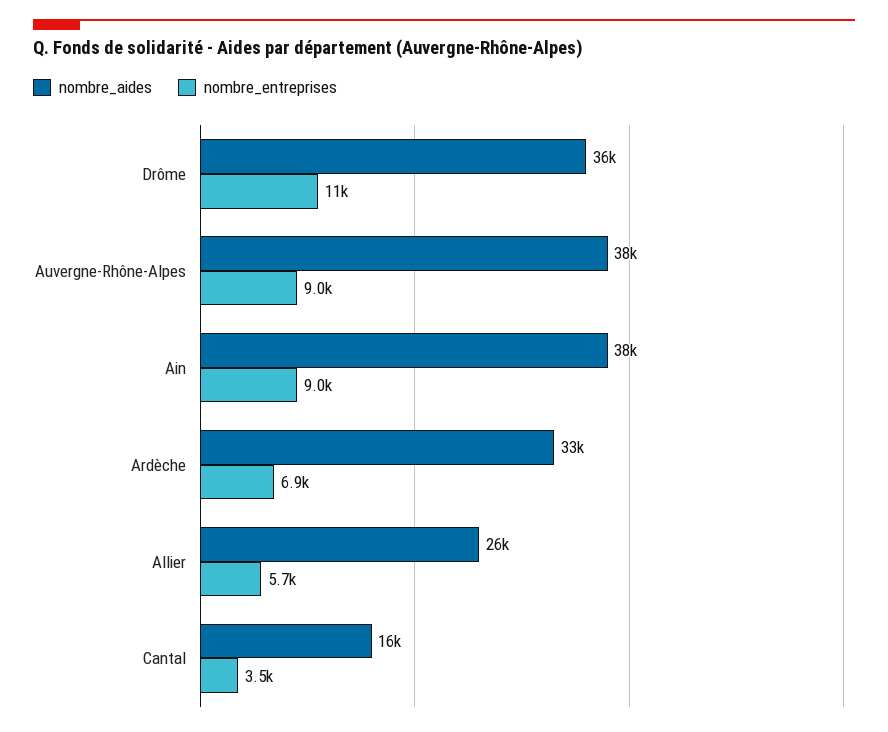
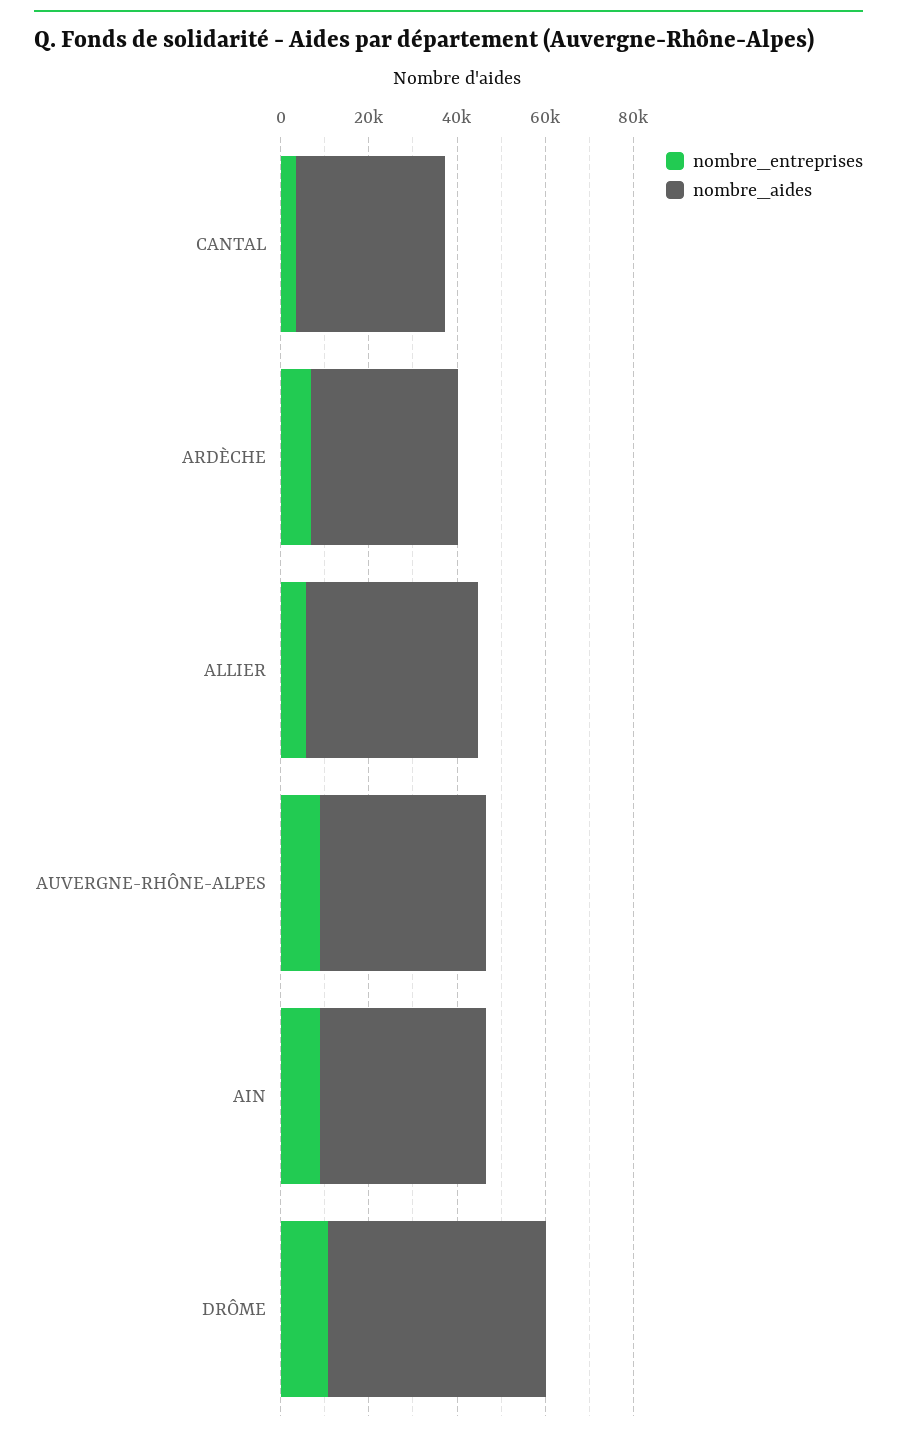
  {
    "nombre_aides": {
-     "Drôme": 36000,
+     "Drôme": 50000,
      "Auvergne-Rhône-Alpes": 38000,
      "Ain": 38000,
      "Ardèche": 33000,
-     "Allier": 26000,
+     "Allier": 40000,
-     "Cantal": 16000
+     "Cantal": 35000
    },
    "nombre_entreprises": {
      "Drôme": 11000,
      "Auvergne-Rhône-Alpes": 9000,
      "Ain": 9000,
      "Ardèche": 6900,
      "Allier": 5700,
      "Cantal": 3500
    }
  }

